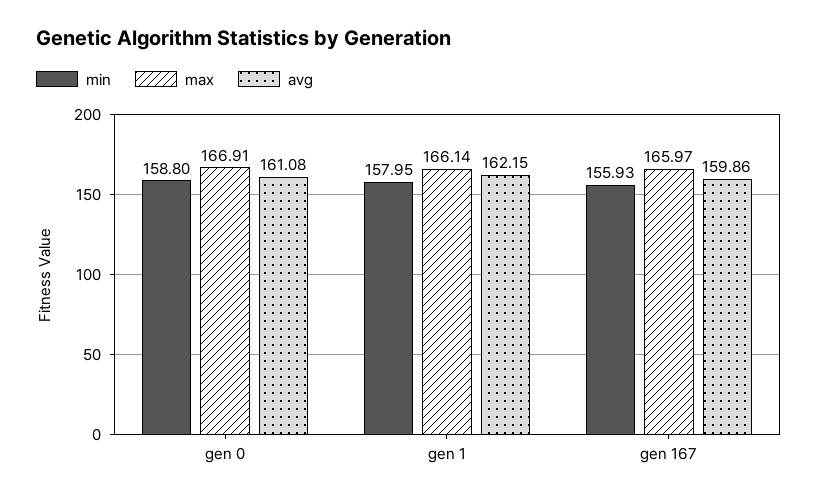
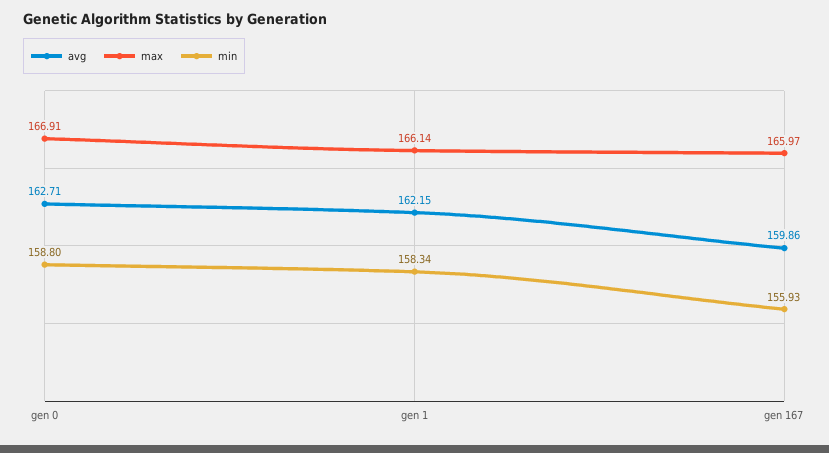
  {
    "min": {
      "gen 0": 158.8,
-     "gen 1": 157.95,
+     "gen 1": 158.34,
      "gen 167": 155.93
    },
    "max": {
      "gen 0": 166.91,
      "gen 1": 166.14,
      "gen 167": 165.97
    },
    "avg": {
-     "gen 0": 161.08,
+     "gen 0": 162.71,
      "gen 1": 162.15,
      "gen 167": 159.86
    }
  }

